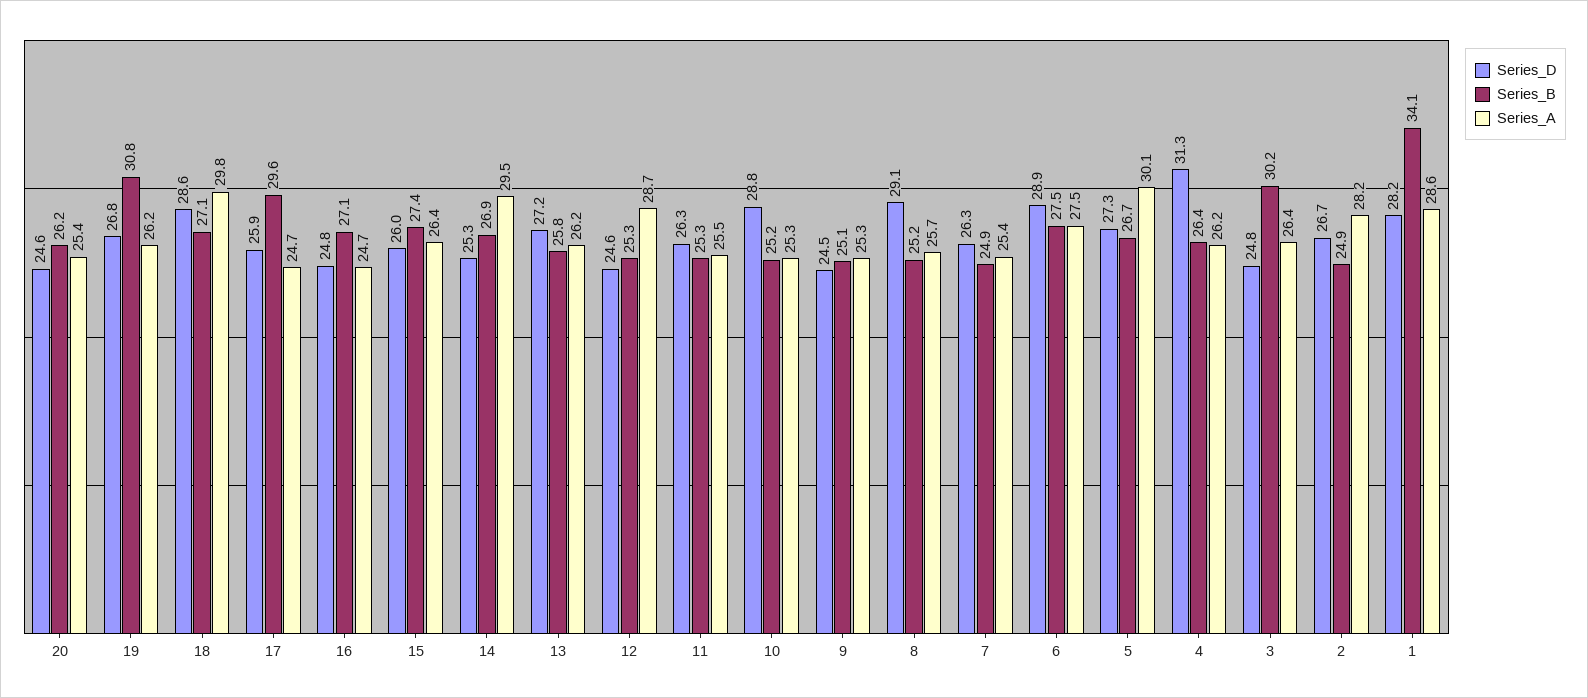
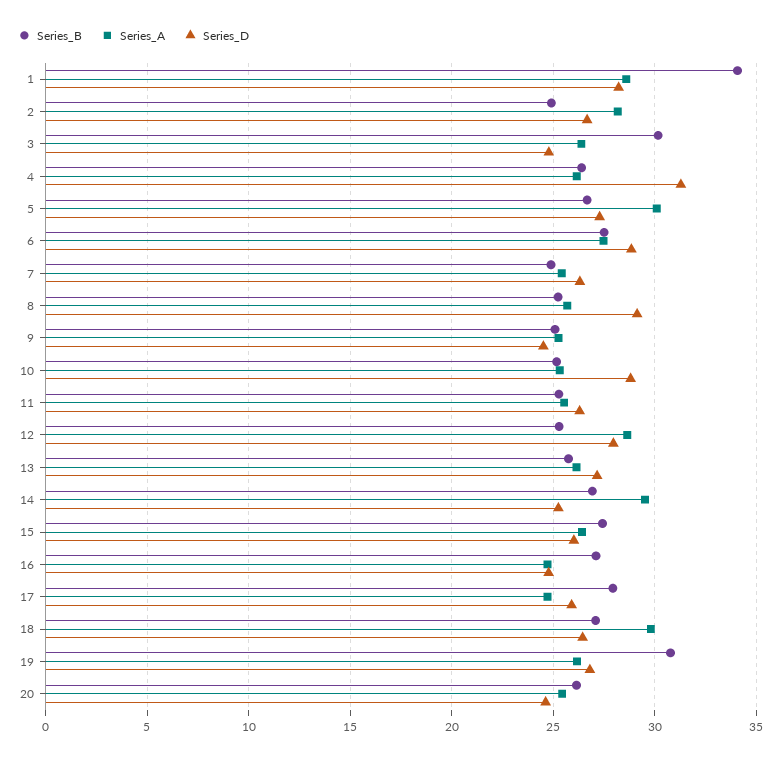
  {
    "Series_D": {
      "20": 24.6,
      "19": 26.8,
-     "18": 28.6,
+     "18": 26.5,
      "17": 25.9,
      "16": 24.8,
      "15": 26,
      "14": 25.3,
      "13": 27.2,
-     "12": 24.6,
+     "12": 28,
      "11": 26.3,
      "10": 28.8,
      "9": 24.5,
      "8": 29.1,
      "7": 26.3,
      "6": 28.9,
      "5": 27.3,
      "4": 31.3,
      "3": 24.8,
      "2": 26.7,
      "1": 28.2
    },
    "Series_B": {
      "20": 26.2,
      "19": 30.8,
      "18": 27.1,
-     "17": 29.6,
+     "17": 28,
      "16": 27.1,
      "15": 27.4,
      "14": 26.9,
      "13": 25.8,
      "12": 25.3,
      "11": 25.3,
      "10": 25.2,
      "9": 25.1,
      "8": 25.2,
      "7": 24.9,
      "6": 27.5,
      "5": 26.7,
      "4": 26.4,
      "3": 30.2,
      "2": 24.9,
      "1": 34.1
    },
    "Series_A": {
      "20": 25.4,
      "19": 26.2,
      "18": 29.8,
      "17": 24.7,
      "16": 24.7,
      "15": 26.4,
      "14": 29.5,
      "13": 26.2,
      "12": 28.7,
      "11": 25.5,
      "10": 25.3,
      "9": 25.3,
      "8": 25.7,
      "7": 25.4,
      "6": 27.5,
      "5": 30.1,
      "4": 26.2,
      "3": 26.4,
      "2": 28.2,
      "1": 28.6
    }
  }

